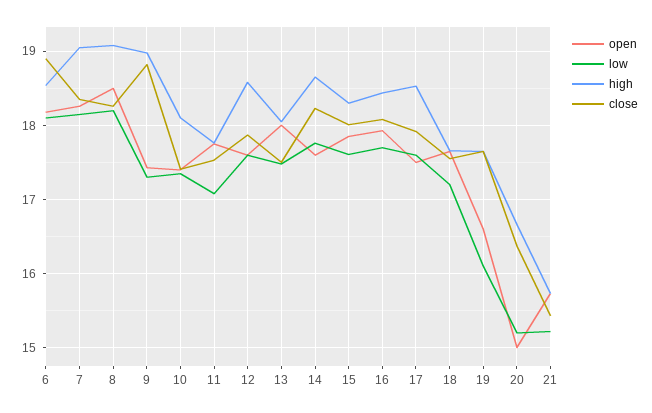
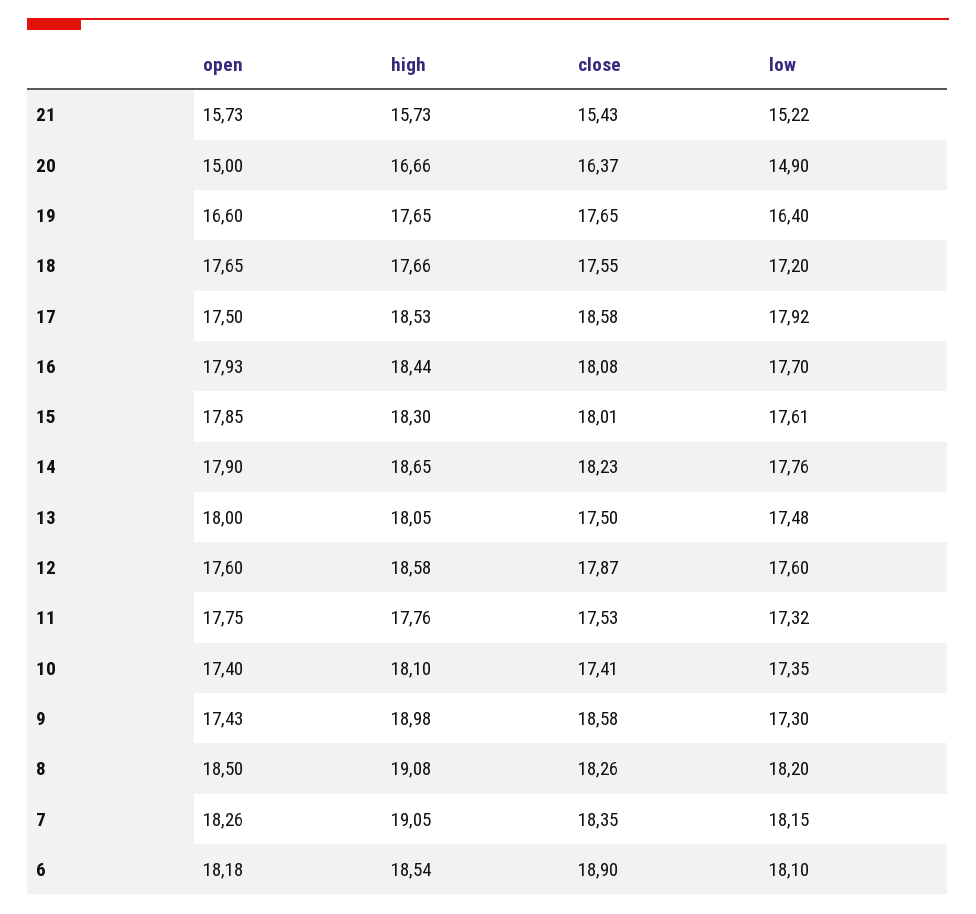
  {
    "open": {
      "6": 18.18,
      "7": 18.26,
      "8": 18.5,
      "9": 17.43,
      "10": 17.4,
      "11": 17.75,
      "12": 17.6,
      "13": 18,
-     "14": 17.6,
+     "14": 17.9,
      "15": 17.85,
      "16": 17.93,
      "17": 17.5,
      "18": 17.65,
      "19": 16.6,
      "20": 15,
      "21": 15.73
    },
    "low": {
      "6": 18.1,
      "7": 18.15,
      "8": 18.2,
      "9": 17.3,
      "10": 17.35,
-     "11": 17.1,
+     "11": 17.32,
      "12": 17.6,
      "13": 17.48,
      "14": 17.76,
      "15": 17.61,
      "16": 17.7,
-     "17": 17.6,
+     "17": 17.92,
      "18": 17.2,
-     "19": 16.1,
+     "19": 16.4,
-     "20": 15.2,
+     "20": 14.9,
      "21": 15.22
    },
    "high": {
      "6": 18.54,
      "7": 19.05,
      "8": 19.08,
      "9": 18.98,
      "10": 18.1,
      "11": 17.76,
      "12": 18.58,
      "13": 18.05,
      "14": 18.65,
      "15": 18.3,
      "16": 18.44,
      "17": 18.53,
      "18": 17.66,
      "19": 17.65,
      "20": 16.66,
      "21": 15.73
    },
    "close": {
      "6": 18.9,
      "7": 18.35,
      "8": 18.26,
-     "9": 18.8,
+     "9": 18.58,
      "10": 17.41,
      "11": 17.53,
      "12": 17.87,
      "13": 17.5,
      "14": 18.23,
      "15": 18.01,
      "16": 18.08,
-     "17": 17.9,
+     "17": 18.58,
      "18": 17.55,
      "19": 17.65,
      "20": 16.37,
      "21": 15.43
    }
  }

